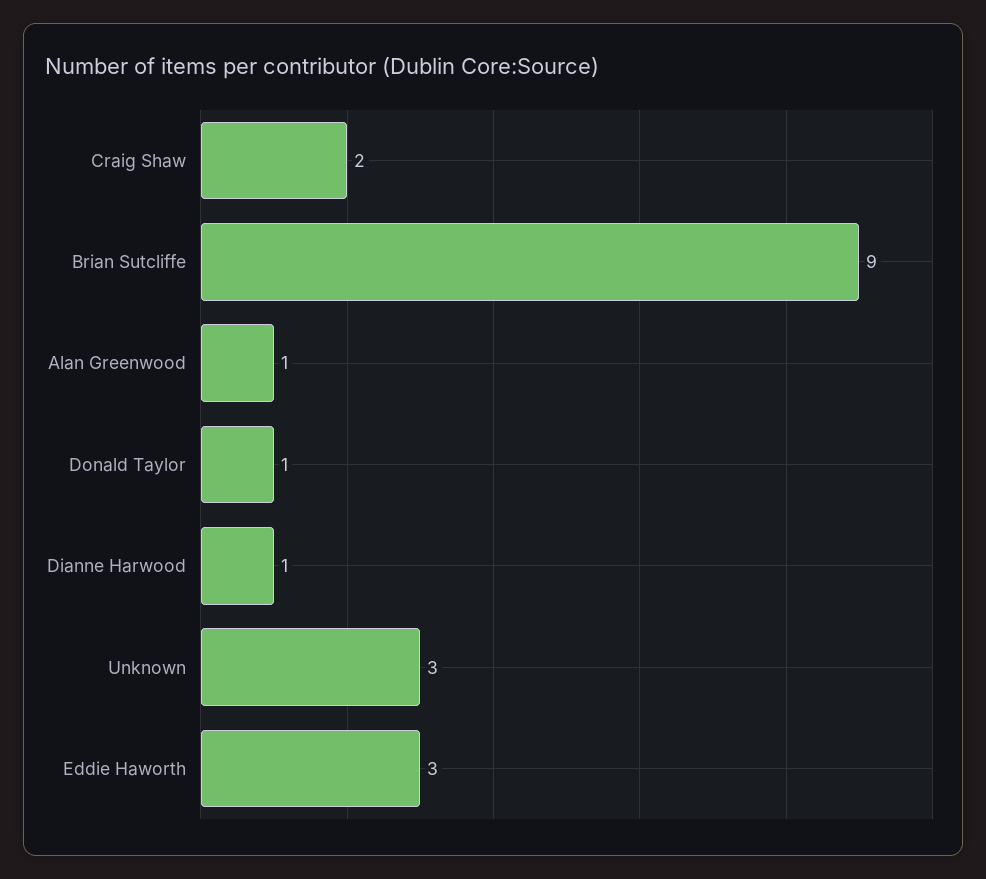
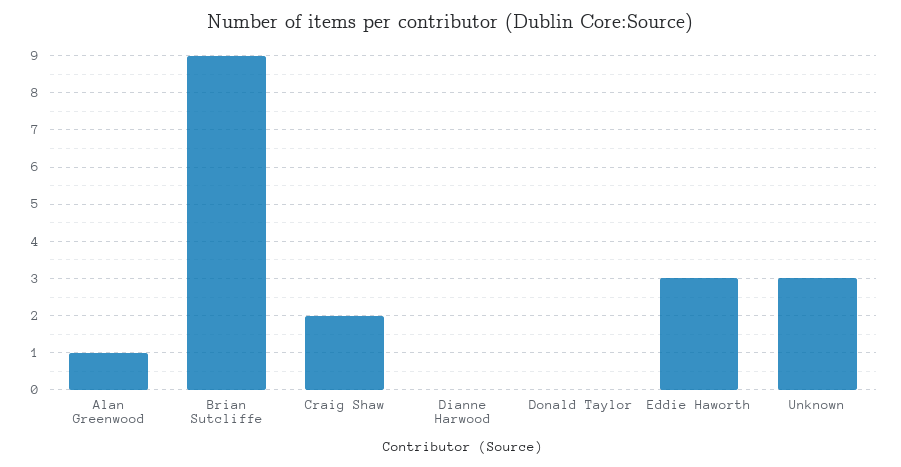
  {
    "Craig Shaw": 2,
    "Brian Sutcliffe": 9,
    "Alan Greenwood": 1,
-   "Donald Taylor": 1,
+   "Donald Taylor": 0,
-   "Dianne Harwood": 1,
+   "Dianne Harwood": 0,
    "Unknown": 3,
    "Eddie Haworth": 3
  }

